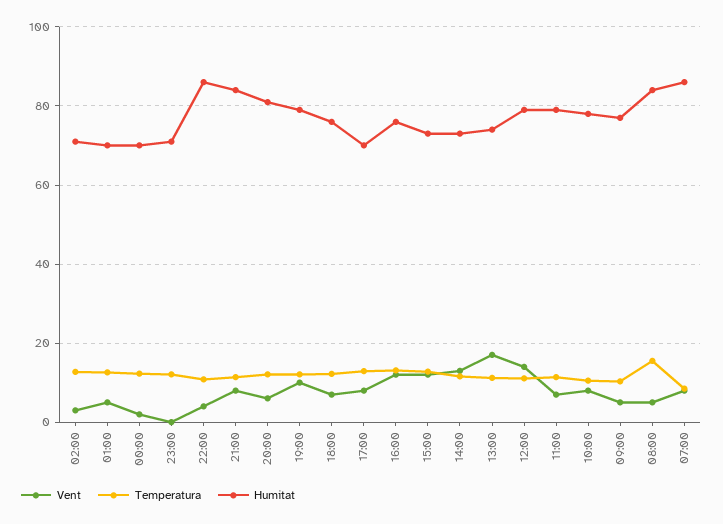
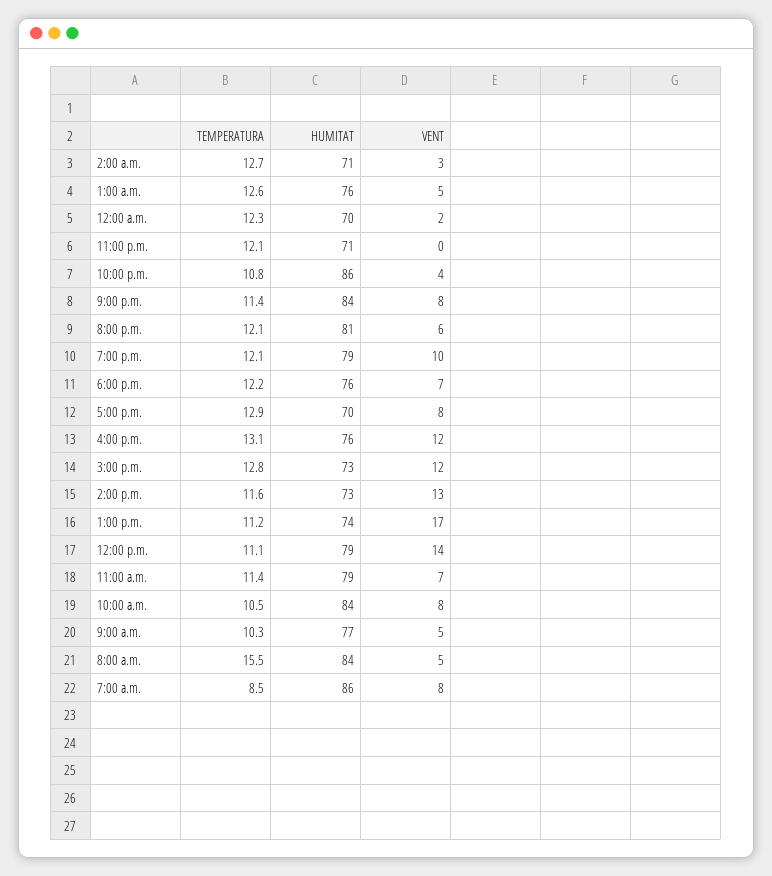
  {
    "Vent": {
      "02:00": 3,
      "01:00": 5,
      "00:00": 2,
      "23:00": 0,
      "22:00": 4,
      "21:00": 8,
      "20:00": 6,
      "19:00": 10,
      "18:00": 7,
      "17:00": 8,
      "16:00": 12,
      "15:00": 12,
      "14:00": 13,
      "13:00": 17,
      "12:00": 14,
      "11:00": 7,
      "10:00": 8,
      "09:00": 5,
      "08:00": 5,
      "07:00": 8
    },
    "Temperatura": {
      "02:00": 12.7,
      "01:00": 12.6,
      "00:00": 12.3,
      "23:00": 12.1,
      "22:00": 10.8,
      "21:00": 11.4,
      "20:00": 12.1,
      "19:00": 12.1,
      "18:00": 12.2,
      "17:00": 12.9,
      "16:00": 13.1,
      "15:00": 12.8,
      "14:00": 11.6,
      "13:00": 11.2,
      "12:00": 11.1,
      "11:00": 11.4,
      "10:00": 10.5,
      "09:00": 10.3,
      "08:00": 15.5,
      "07:00": 8.5
    },
    "Humitat": {
      "02:00": 71,
-     "01:00": 70,
+     "01:00": 76,
      "00:00": 70,
      "23:00": 71,
      "22:00": 86,
      "21:00": 84,
      "20:00": 81,
      "19:00": 79,
      "18:00": 76,
      "17:00": 70,
      "16:00": 76,
      "15:00": 73,
      "14:00": 73,
      "13:00": 74,
      "12:00": 79,
      "11:00": 79,
-     "10:00": 78,
+     "10:00": 84,
      "09:00": 77,
      "08:00": 84,
      "07:00": 86
    }
  }

